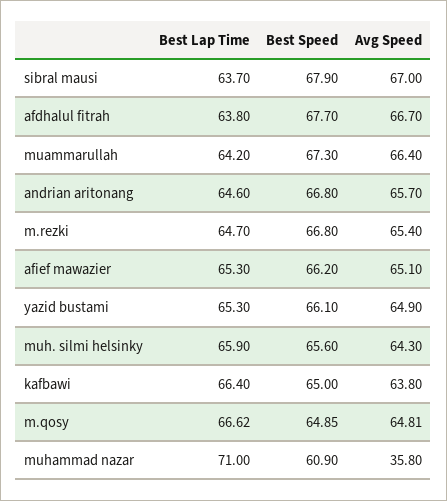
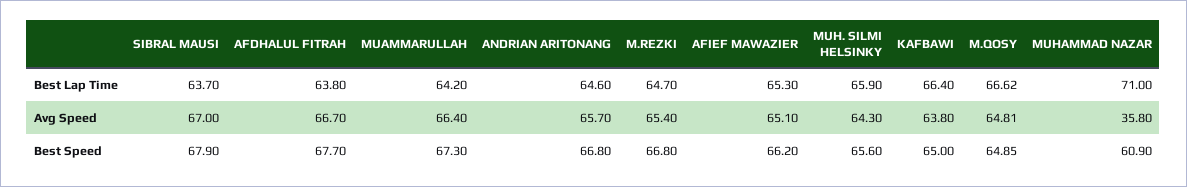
  {
    "Best Lap Time": {
      "sibral mausi": 63.7,
      "afdhalul fitrah": 63.8,
      "muammarullah": 64.2,
      "andrian aritonang": 64.6,
      "m.rezki": 64.7,
      "afief mawazier": 65.3,
-     "yazid bustami": 65.3,
      "muh. silmi helsinky": 65.9,
      "kafbawi": 66.4,
      "m.qosy": 66.62,
      "muhammad nazar": 71
    },
    "Best Speed": {
      "sibral mausi": 67.9,
      "afdhalul fitrah": 67.7,
      "muammarullah": 67.3,
      "andrian aritonang": 66.8,
      "m.rezki": 66.8,
      "afief mawazier": 66.2,
-     "yazid bustami": 66.1,
      "muh. silmi helsinky": 65.6,
      "kafbawi": 65,
      "m.qosy": 64.85,
      "muhammad nazar": 60.9
    },
    "Avg Speed": {
      "sibral mausi": 67,
      "afdhalul fitrah": 66.7,
      "muammarullah": 66.4,
      "andrian aritonang": 65.7,
      "m.rezki": 65.4,
      "afief mawazier": 65.1,
-     "yazid bustami": 64.9,
      "muh. silmi helsinky": 64.3,
      "kafbawi": 63.8,
      "m.qosy": 64.81,
      "muhammad nazar": 35.8
    }
  }

